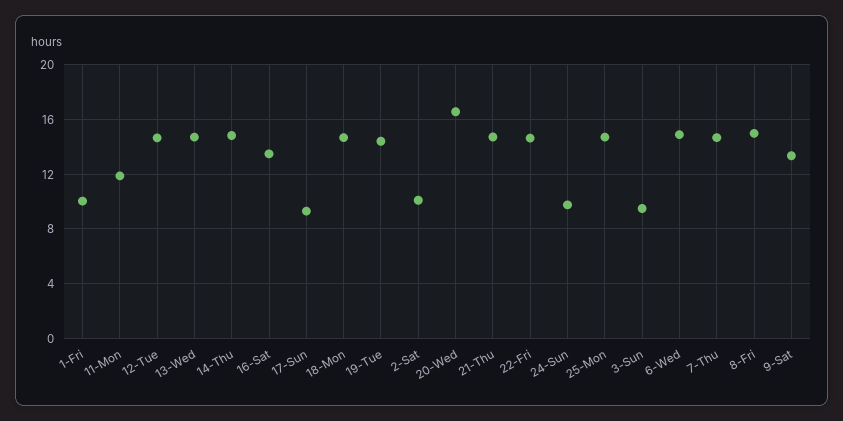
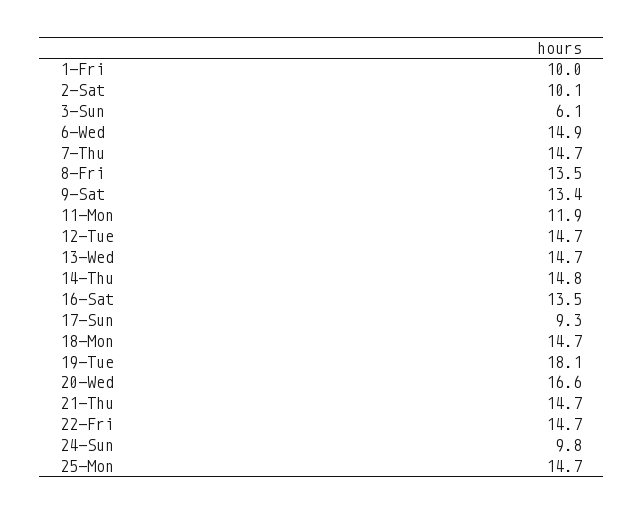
  {
    "1-Fri": 10,
    "11-Mon": 11.9,
    "12-Tue": 14.7,
    "13-Wed": 14.7,
    "14-Thu": 14.8,
    "16-Sat": 13.5,
    "17-Sun": 9.3,
    "18-Mon": 14.7,
-   "19-Tue": 14.5,
+   "19-Tue": 18.1,
    "2-Sat": 10.1,
    "20-Wed": 16.6,
    "21-Thu": 14.7,
    "22-Fri": 14.7,
    "24-Sun": 9.8,
    "25-Mon": 14.7,
-   "3-Sun": 9.5,
+   "3-Sun": 6.1,
    "6-Wed": 14.9,
    "7-Thu": 14.7,
-   "8-Fri": 15,
+   "8-Fri": 13.5,
    "9-Sat": 13.4
  }

